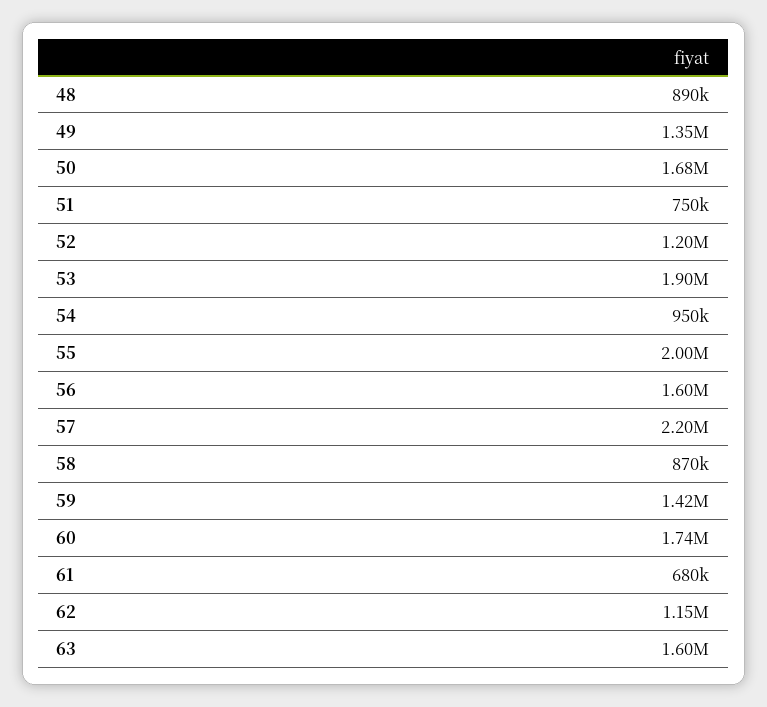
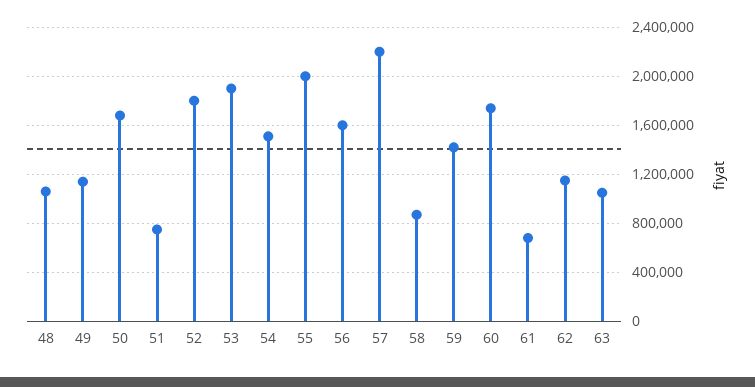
  {
-   "48": 890000,
+   "48": 1050000,
-   "49": 1350000,
+   "49": 1150000,
    "50": 1680000,
    "51": 750000,
-   "52": 1200000,
+   "52": 1800000,
    "53": 1900000,
-   "54": 950000,
+   "54": 1500000,
    "55": 2000000,
    "56": 1600000,
    "57": 2200000,
    "58": 870000,
    "59": 1420000,
    "60": 1740000,
    "61": 680000,
    "62": 1150000,
-   "63": 1600000
+   "63": 1050000
  }

